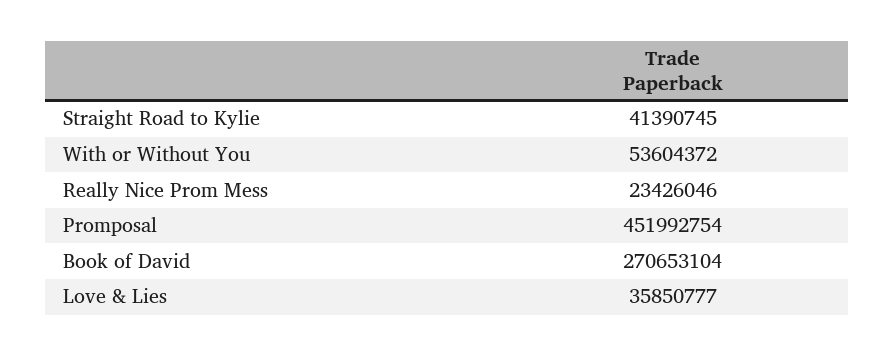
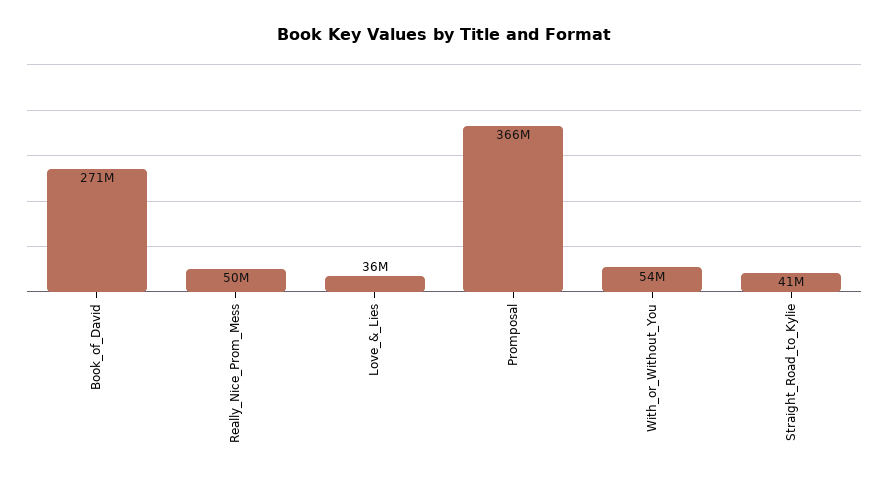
  {
    "Straight Road to Kylie": 41390745,
    "With or Without You": 53604372,
-   "Really Nice Prom Mess": 23426046,
+   "Really Nice Prom Mess": 50000000,
-   "Promposal": 451992754,
+   "Promposal": 366000000,
    "Book of David": 270653104,
    "Love & Lies": 35850777
  }

